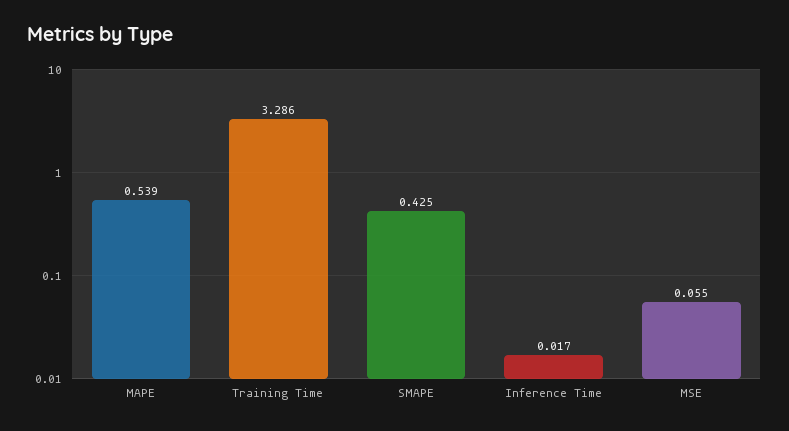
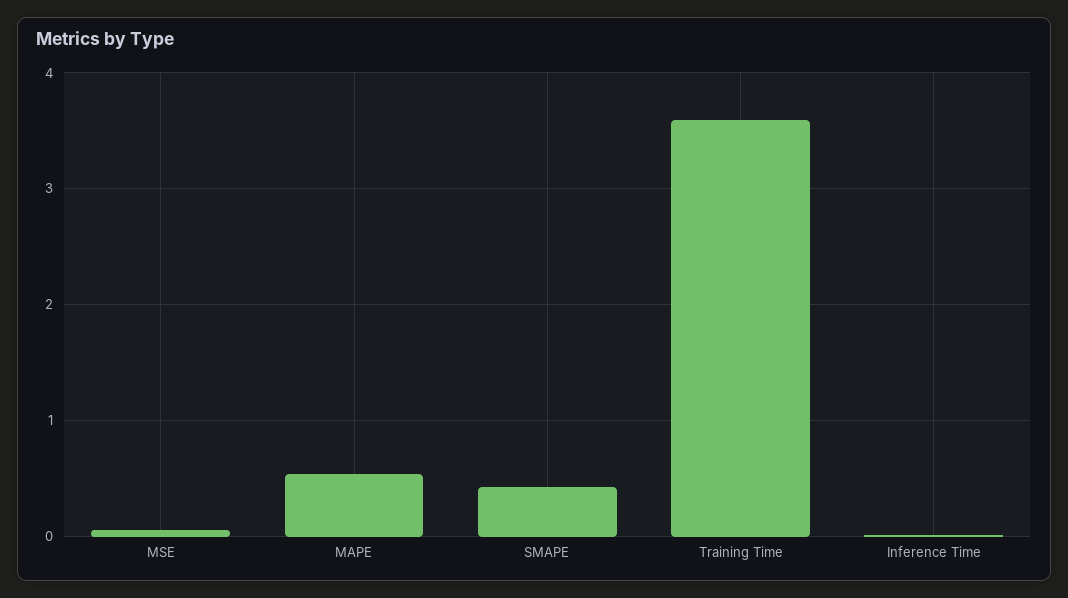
  {
    "MAPE": 0.539,
-   "Training Time": 3.286,
+   "Training Time": 3.6,
    "SMAPE": 0.425,
    "Inference Time": 0.017,
    "MSE": 0.055
  }

